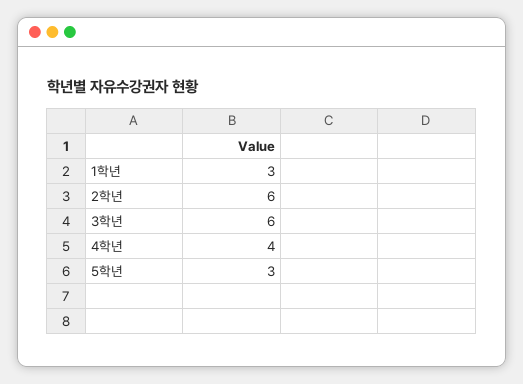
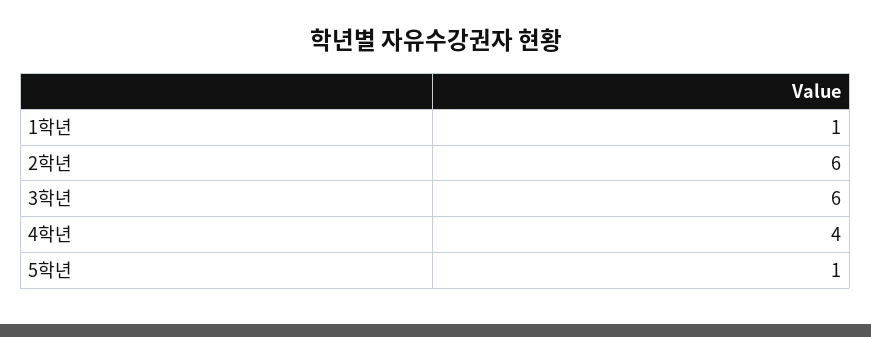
  {
-   "1학년": 3,
+   "1학년": 1,
    "2학년": 6,
    "3학년": 6,
    "4학년": 4,
-   "5학년": 3
+   "5학년": 1
  }

